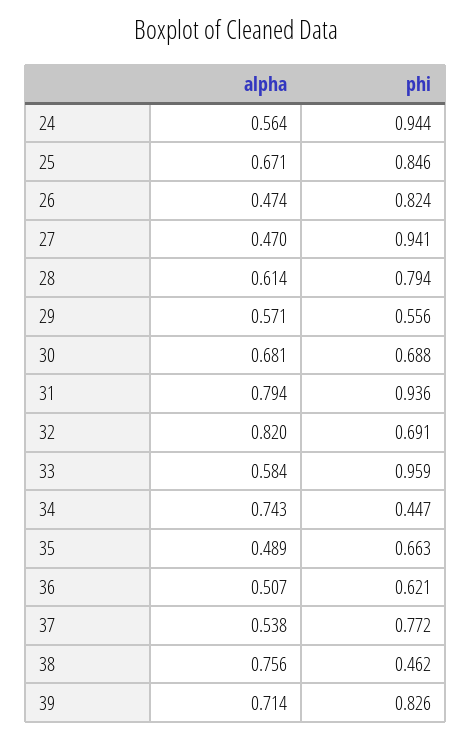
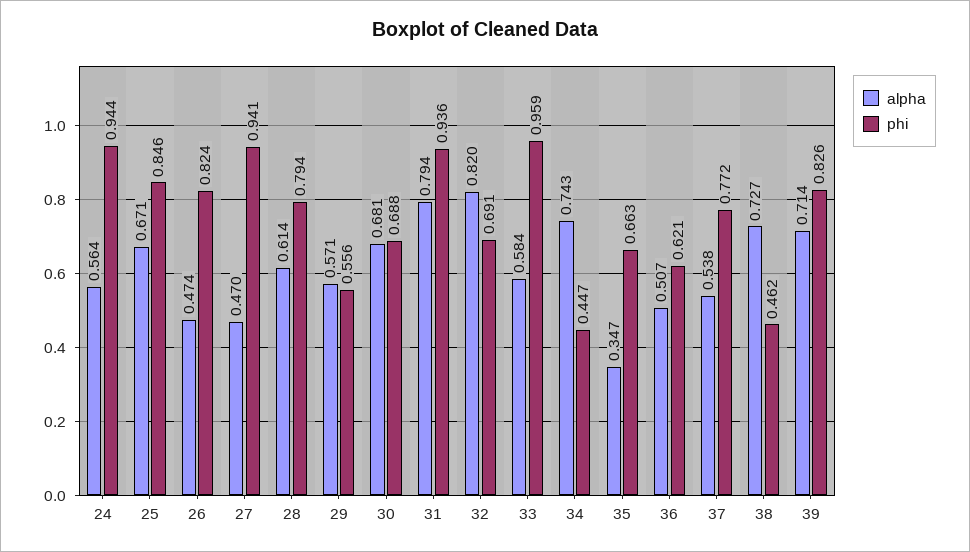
  {
    "alpha": {
      "24": 0.564,
      "25": 0.671,
      "26": 0.474,
      "27": 0.47,
      "28": 0.614,
      "29": 0.571,
      "30": 0.681,
      "31": 0.794,
      "32": 0.82,
      "33": 0.584,
      "34": 0.743,
-     "35": 0.489,
+     "35": 0.347,
      "36": 0.507,
      "37": 0.538,
-     "38": 0.756,
+     "38": 0.727,
      "39": 0.714
    },
    "phi": {
      "24": 0.944,
      "25": 0.846,
      "26": 0.824,
      "27": 0.941,
      "28": 0.794,
      "29": 0.556,
      "30": 0.688,
      "31": 0.936,
      "32": 0.691,
      "33": 0.959,
      "34": 0.447,
      "35": 0.663,
      "36": 0.621,
      "37": 0.772,
      "38": 0.462,
      "39": 0.826
    }
  }

